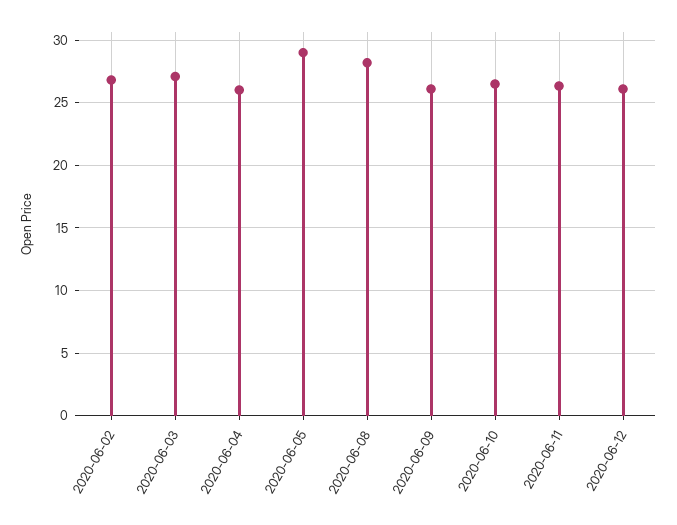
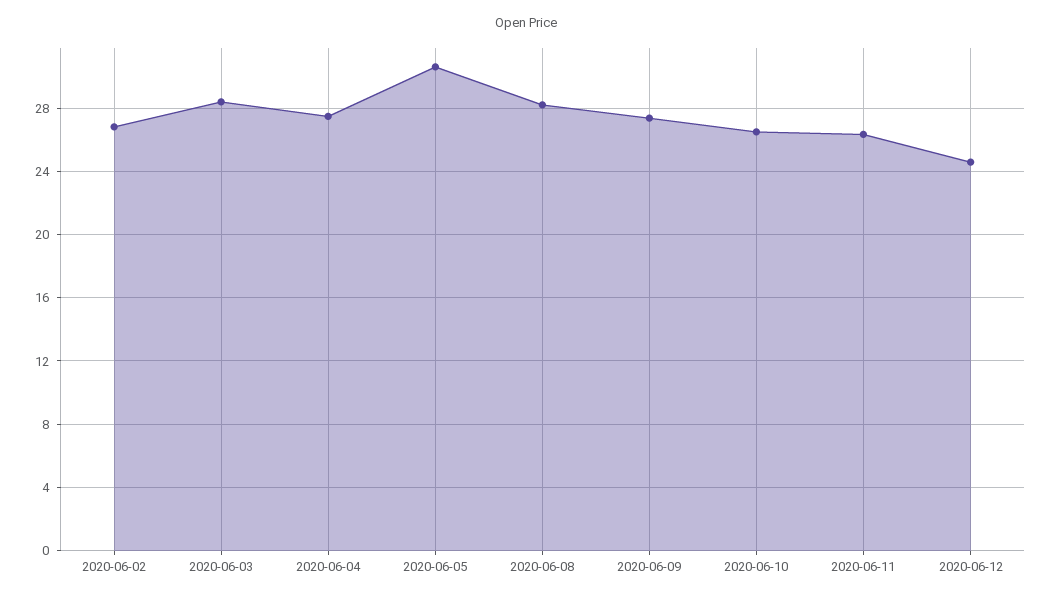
  {
    "2020-06-02": 27,
-   "2020-06-03": 27,
+   "2020-06-03": 28.5,
-   "2020-06-04": 26,
+   "2020-06-04": 27.5,
-   "2020-06-05": 29,
+   "2020-06-05": 30.5,
    "2020-06-08": 28,
-   "2020-06-09": 26,
+   "2020-06-09": 27.5,
    "2020-06-10": 26.5,
    "2020-06-11": 26.5,
-   "2020-06-12": 26
+   "2020-06-12": 24.5
  }

